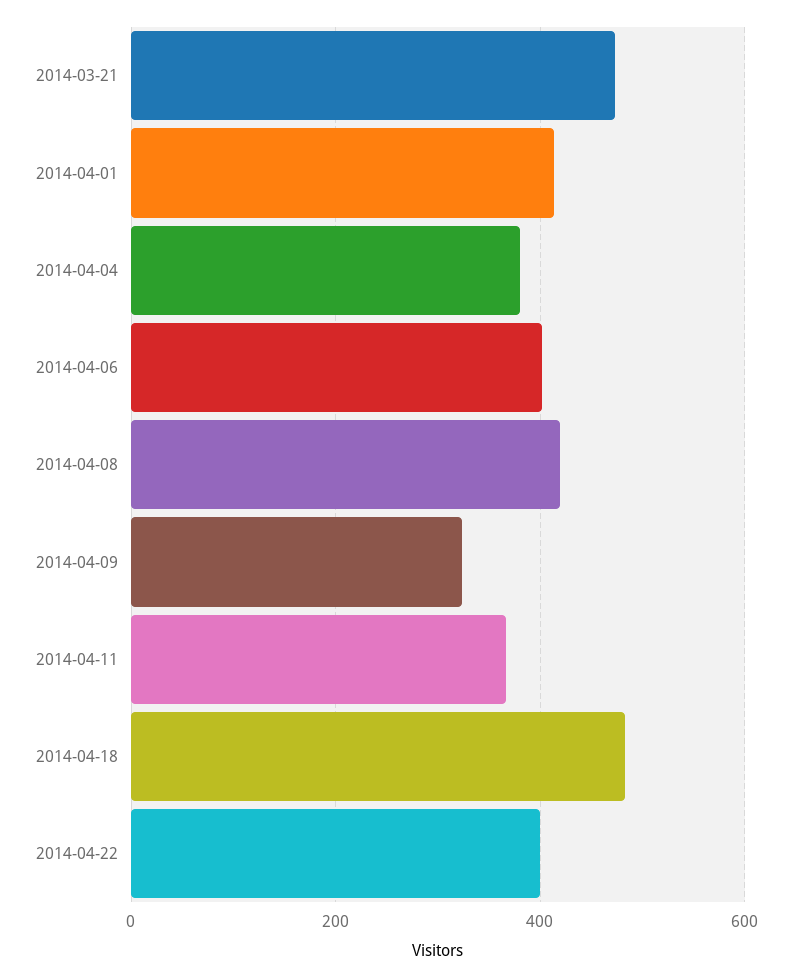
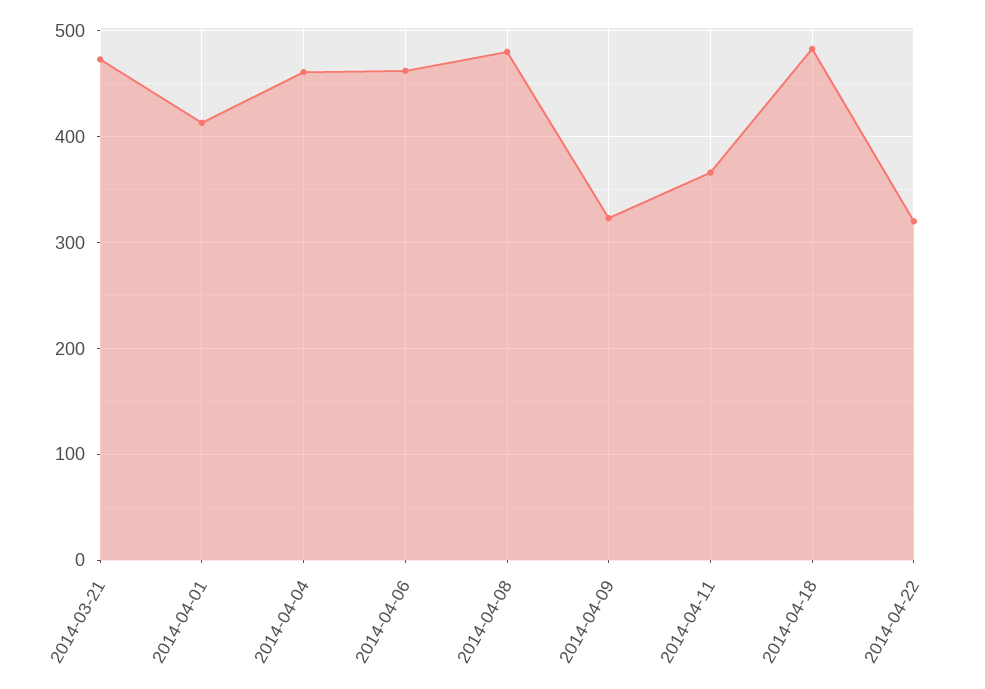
  {
    "2014-03-21": 470,
    "2014-04-01": 410,
-   "2014-04-04": 380,
+   "2014-04-04": 460,
-   "2014-04-06": 400,
+   "2014-04-06": 460,
-   "2014-04-08": 420,
+   "2014-04-08": 480,
    "2014-04-09": 320,
    "2014-04-11": 370,
    "2014-04-18": 480,
-   "2014-04-22": 400
+   "2014-04-22": 320
  }

